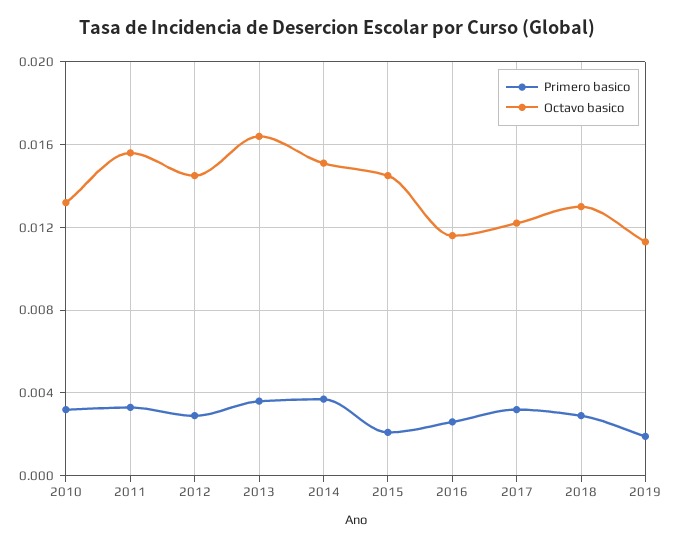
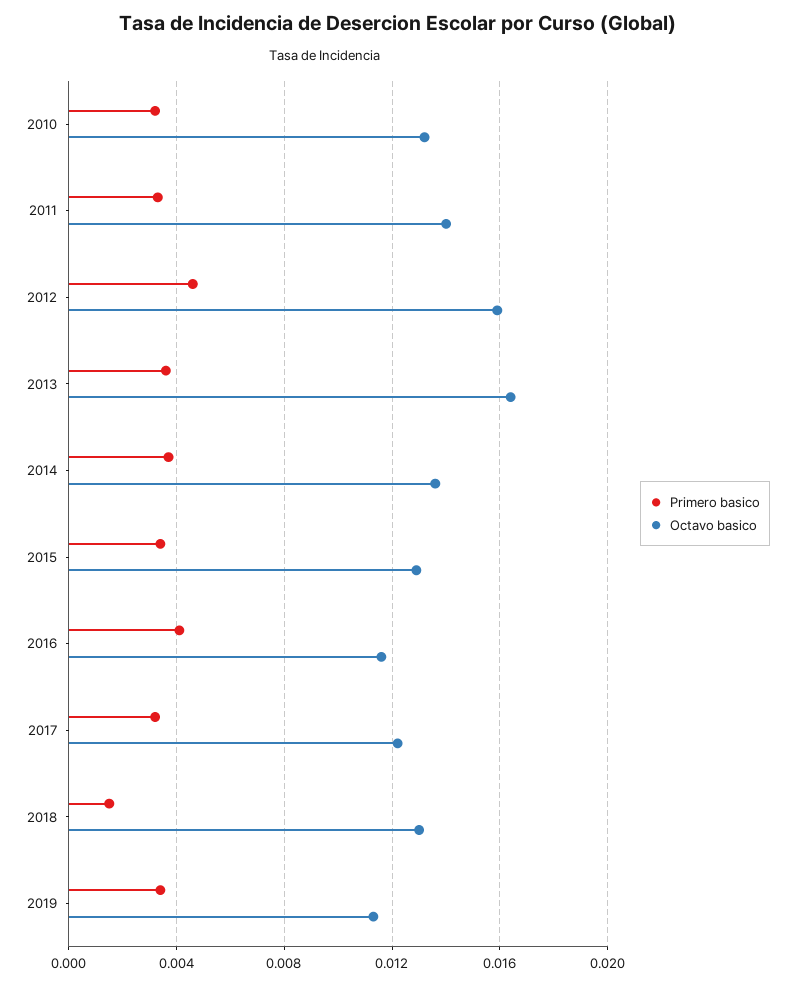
  {
    "Primero basico": {
      "2010": 0.003,
      "2011": 0.0035,
-     "2012": 0.003,
+     "2012": 0.0045,
      "2013": 0.0035,
      "2014": 0.0035,
-     "2015": 0.002,
+     "2015": 0.0035,
-     "2016": 0.0025,
+     "2016": 0.004,
      "2017": 0.003,
-     "2018": 0.003,
+     "2018": 0.0015,
-     "2019": 0.002
+     "2019": 0.0035
    },
    "Octavo basico": {
      "2010": 0.013,
-     "2011": 0.0155,
+     "2011": 0.014,
-     "2012": 0.0145,
+     "2012": 0.016,
      "2013": 0.0165,
-     "2014": 0.015,
+     "2014": 0.0135,
-     "2015": 0.0145,
+     "2015": 0.013,
      "2016": 0.0115,
      "2017": 0.012,
      "2018": 0.013,
      "2019": 0.0115
    }
  }

